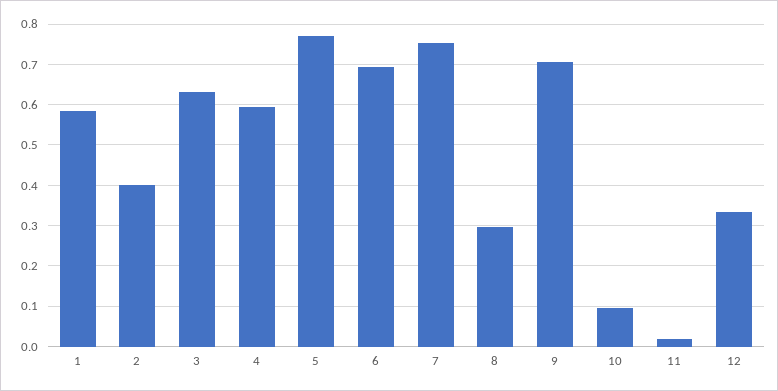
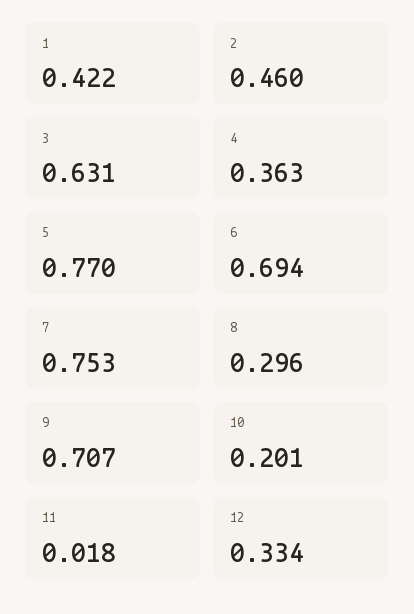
  {
-   "1": 0.58,
+   "1": 0.422,
-   "2": 0.4,
+   "2": 0.46,
    "3": 0.631,
-   "4": 0.6,
+   "4": 0.363,
    "5": 0.77,
    "6": 0.694,
    "7": 0.753,
    "8": 0.296,
    "9": 0.707,
-   "10": 0.1,
+   "10": 0.201,
    "11": 0.018,
    "12": 0.334
  }

